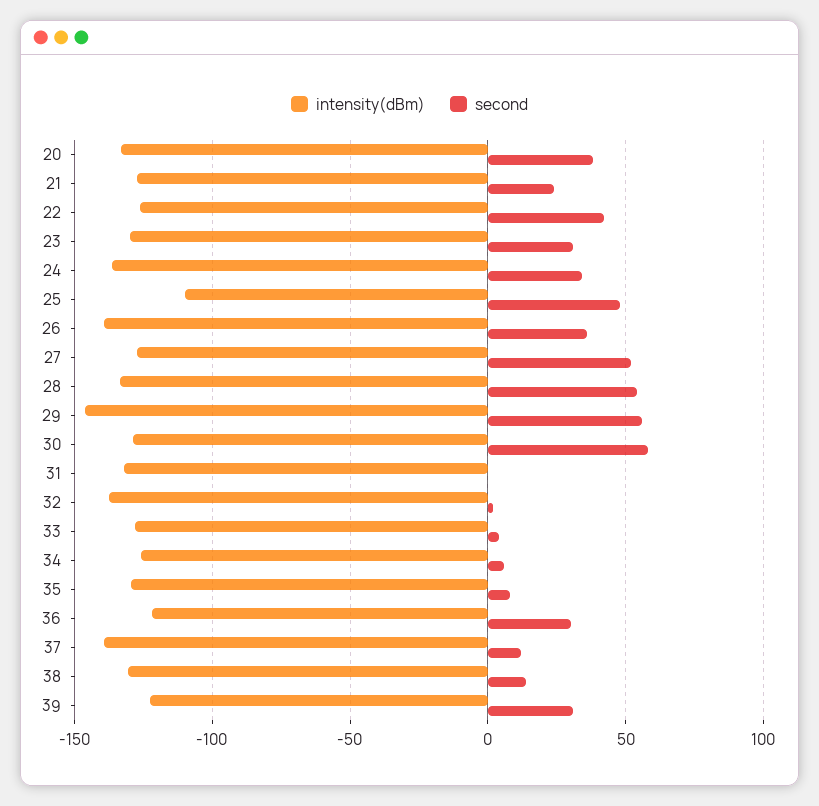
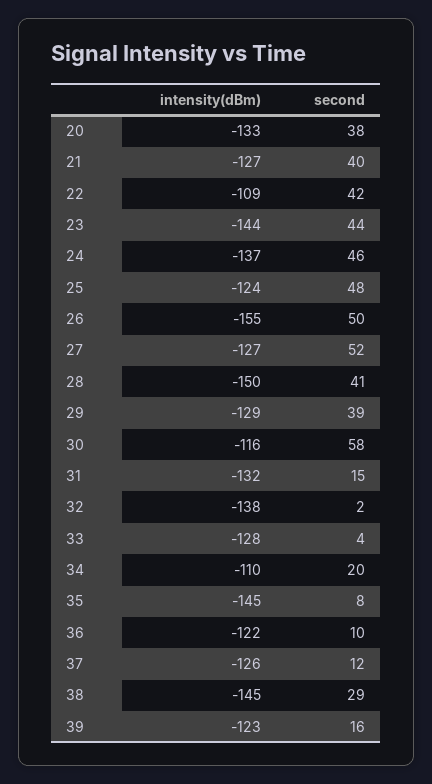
  {
    "intensity(dBm)": {
      "20": -133,
      "21": -127,
-     "22": -125,
+     "22": -109,
-     "23": -130,
+     "23": -144,
      "24": -137,
-     "25": -110,
+     "25": -124,
-     "26": -140,
+     "26": -155,
      "27": -127,
-     "28": -135,
+     "28": -150,
-     "29": -145,
+     "29": -129,
-     "30": -130,
+     "30": -116,
      "31": -132,
      "32": -138,
      "33": -128,
-     "34": -125,
+     "34": -110,
-     "35": -130,
+     "35": -145,
      "36": -122,
-     "37": -140,
+     "37": -126,
-     "38": -130,
+     "38": -145,
      "39": -123
    },
    "second": {
      "20": 38,
-     "21": 25,
+     "21": 40,
      "22": 42,
-     "23": 30,
+     "23": 44,
-     "24": 35,
+     "24": 46,
      "25": 48,
-     "26": 35,
+     "26": 50,
      "27": 52,
-     "28": 55,
+     "28": 41,
-     "29": 55,
+     "29": 39,
      "30": 58,
-     "31": 0,
+     "31": 15,
      "32": 2,
      "33": 4,
-     "34": 5,
+     "34": 20,
      "35": 8,
-     "36": 30,
+     "36": 10,
      "37": 12,
-     "38": 15,
+     "38": 29,
-     "39": 30
+     "39": 16
    }
  }

